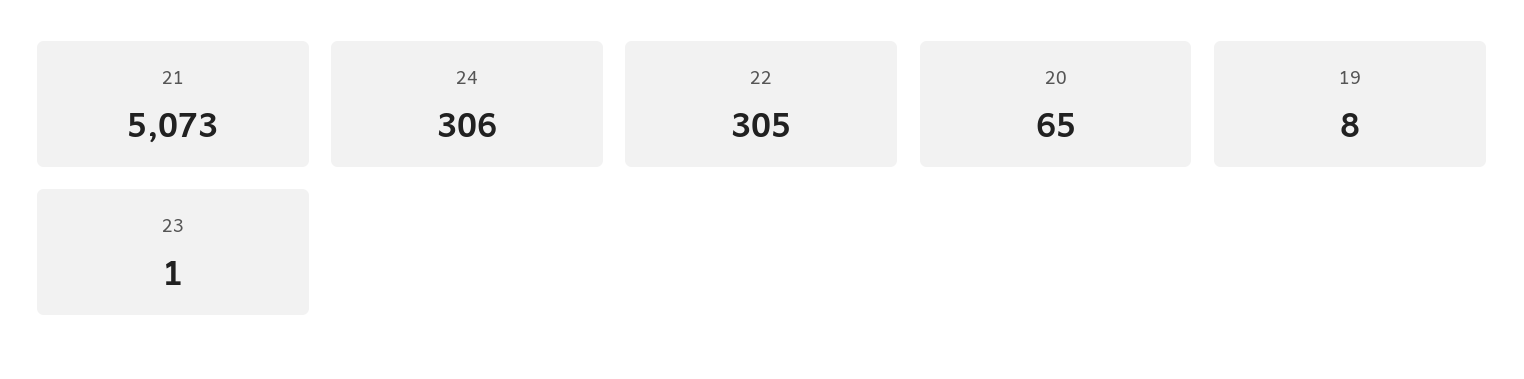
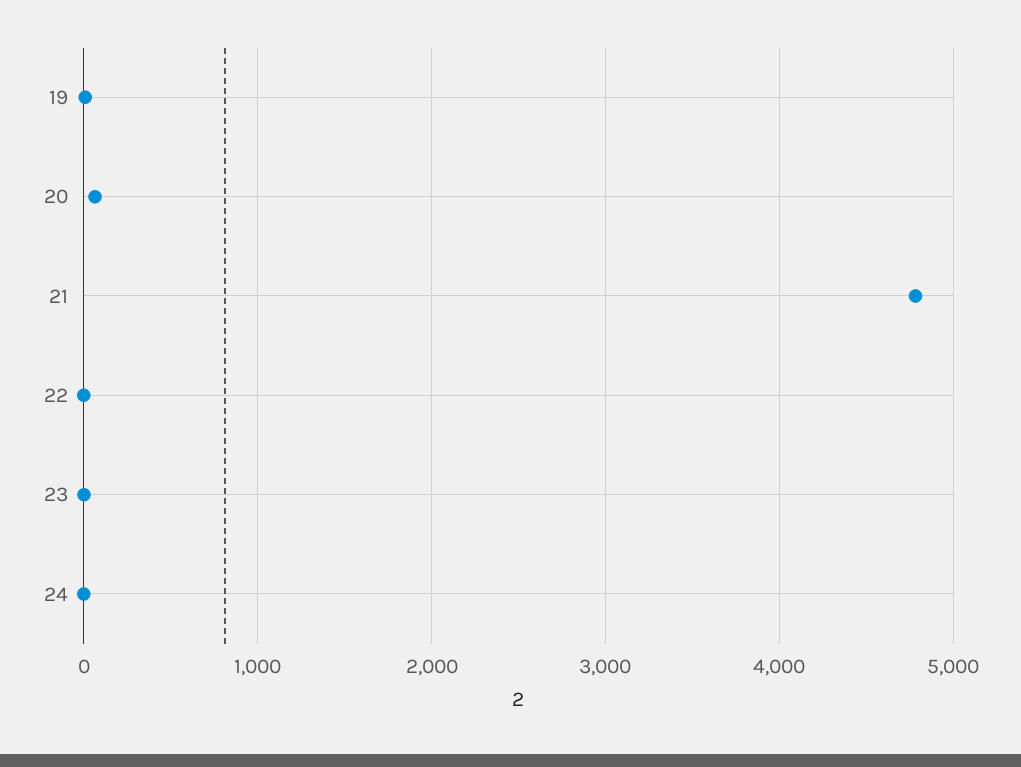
  {
-   "21": 5073,
+   "21": 4800,
-   "24": 306,
+   "24": 0,
-   "22": 305,
+   "22": 0,
    "20": 65,
    "19": 8,
    "23": 1
  }

